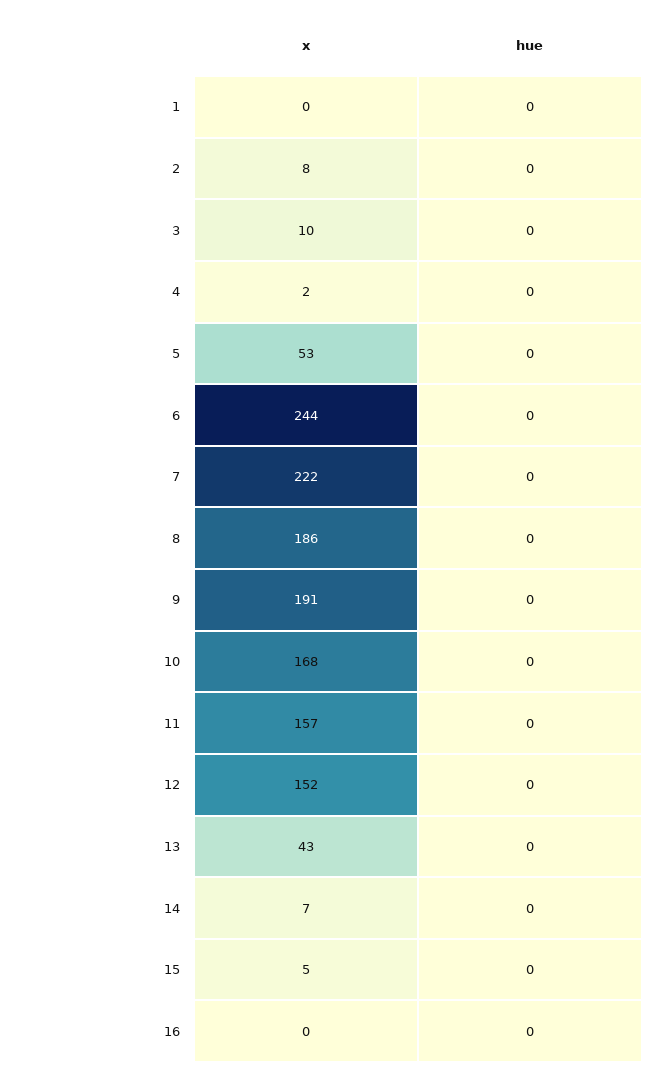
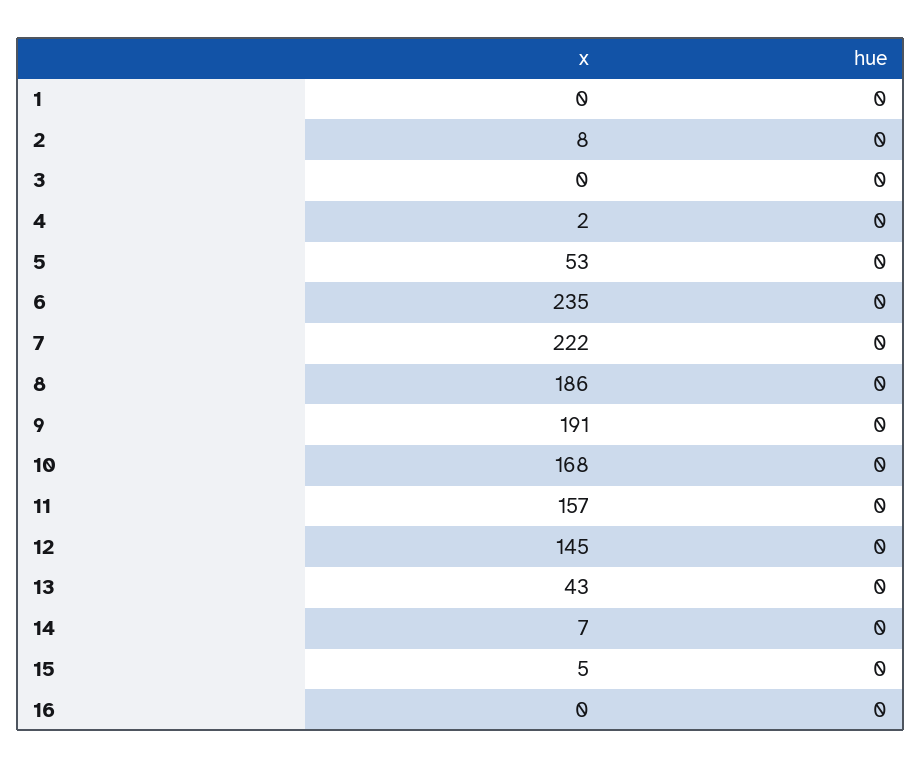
  {
    "x": {
      "1": 0,
      "2": 8,
-     "3": 10,
+     "3": 0,
      "4": 2,
      "5": 53,
-     "6": 244,
+     "6": 235,
      "7": 222,
      "8": 186,
      "9": 191,
      "10": 168,
      "11": 157,
-     "12": 152,
+     "12": 145,
      "13": 43,
      "14": 7,
      "15": 5,
      "16": 0
    },
    "hue": {
      "1": 0,
      "2": 0,
      "3": 0,
      "4": 0,
      "5": 0,
      "6": 0,
      "7": 0,
      "8": 0,
      "9": 0,
      "10": 0,
      "11": 0,
      "12": 0,
      "13": 0,
      "14": 0,
      "15": 0,
      "16": 0
    }
  }

